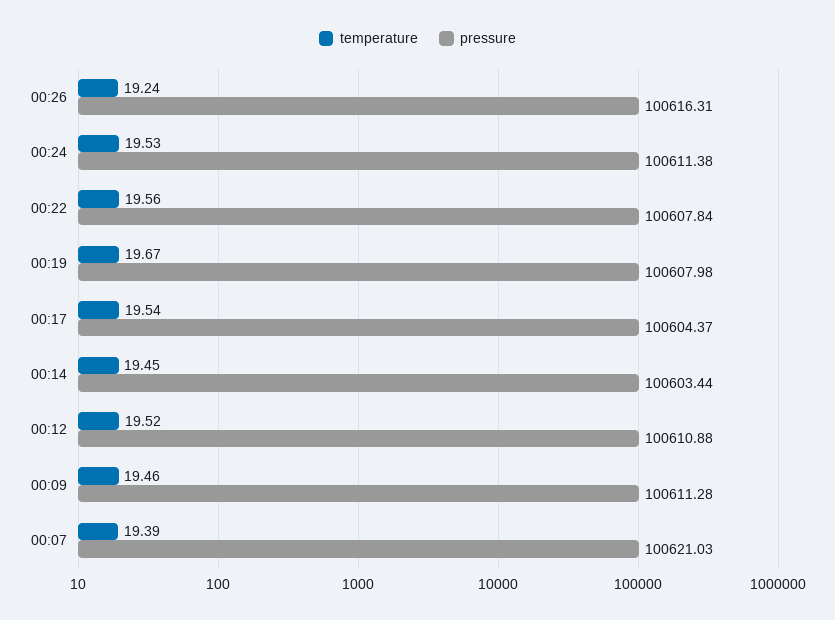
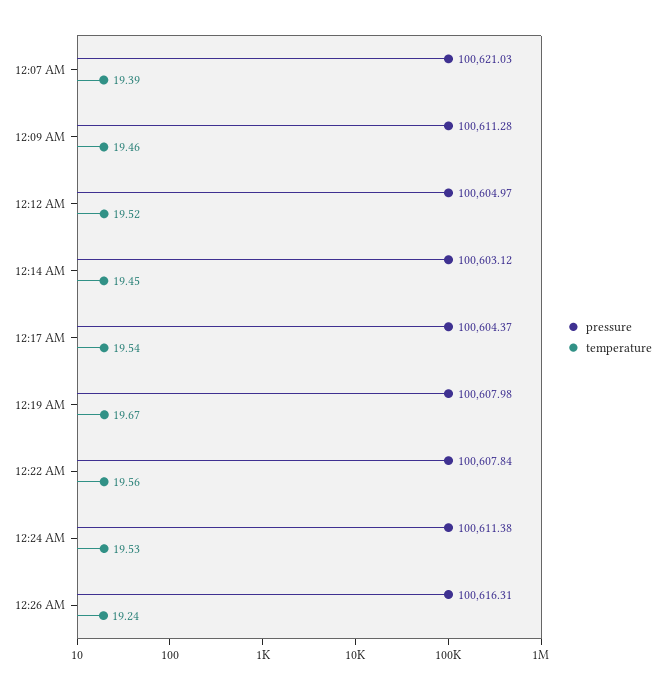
  {
    "temperature": {
      "00:26": 19.24,
      "00:24": 19.53,
      "00:22": 19.56,
      "00:19": 19.67,
      "00:17": 19.54,
      "00:14": 19.45,
      "00:12": 19.52,
      "00:09": 19.46,
      "00:07": 19.39
    },
    "pressure": {
      "00:26": 100616.31,
      "00:24": 100611.38,
      "00:22": 100607.84,
      "00:19": 100607.98,
      "00:17": 100604.37,
-     "00:14": 100603.44,
+     "00:14": 100603.12,
-     "00:12": 100610.88,
+     "00:12": 100604.97,
      "00:09": 100611.28,
      "00:07": 100621.03
    }
  }

